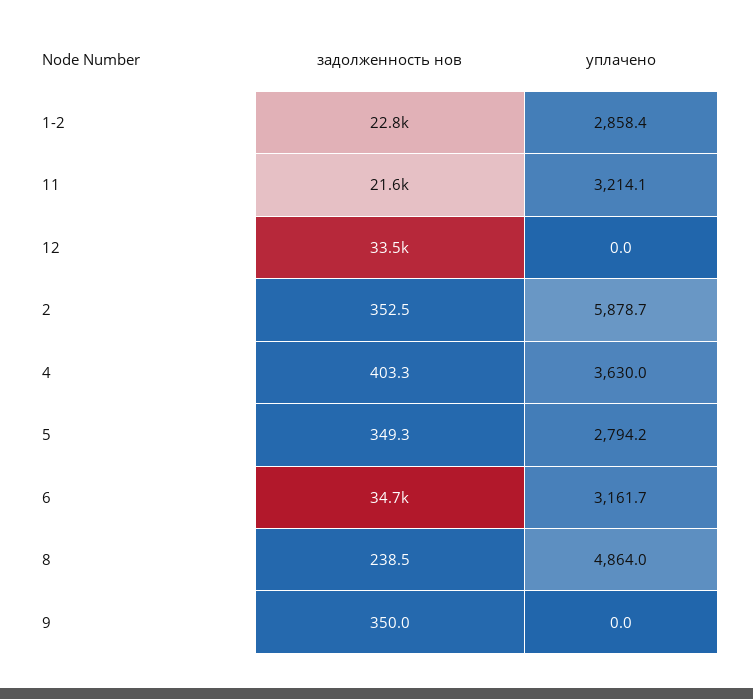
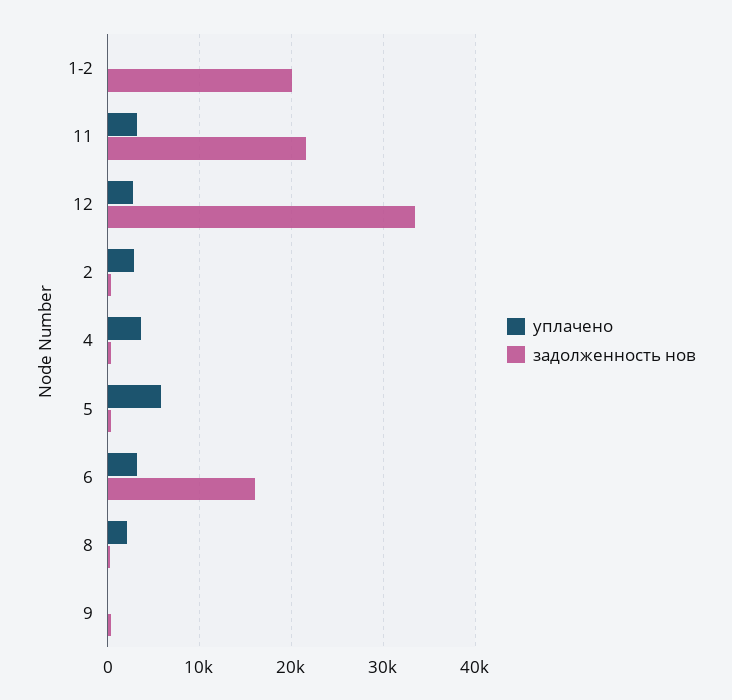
  {
    "задолженность нов": {
-     "1-2": 22800,
+     "1-2": 20000,
      "11": 21600,
      "12": 33500,
      "2": 352.5,
      "4": 403.3,
      "5": 349.3,
-     "6": 34700,
+     "6": 16000,
      "8": 238.5,
      "9": 350
    },
    "уплачено": {
-     "1-2": 2858.4,
+     "1-2": 0,
      "11": 3214.1,
-     "12": 0,
+     "12": 3000,
-     "2": 5878.7,
+     "2": 3000,
      "4": 3630,
-     "5": 2794.2,
+     "5": 6000,
      "6": 3161.7,
-     "8": 4864,
+     "8": 2000,
      "9": 0
    }
  }

